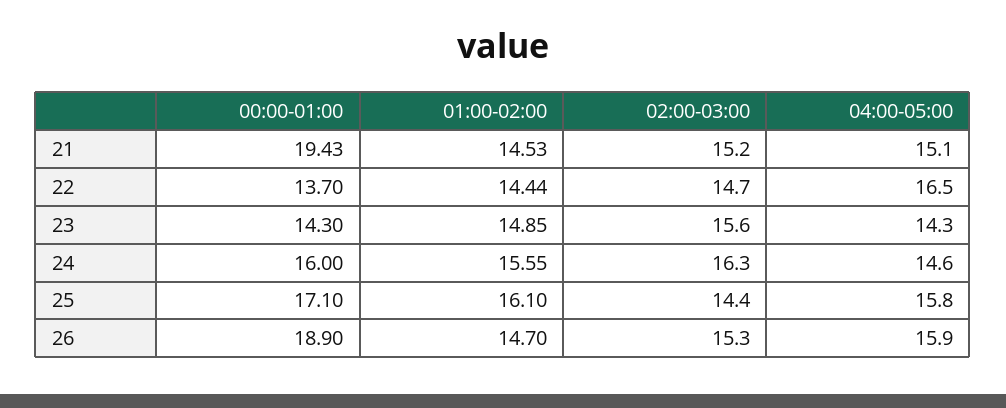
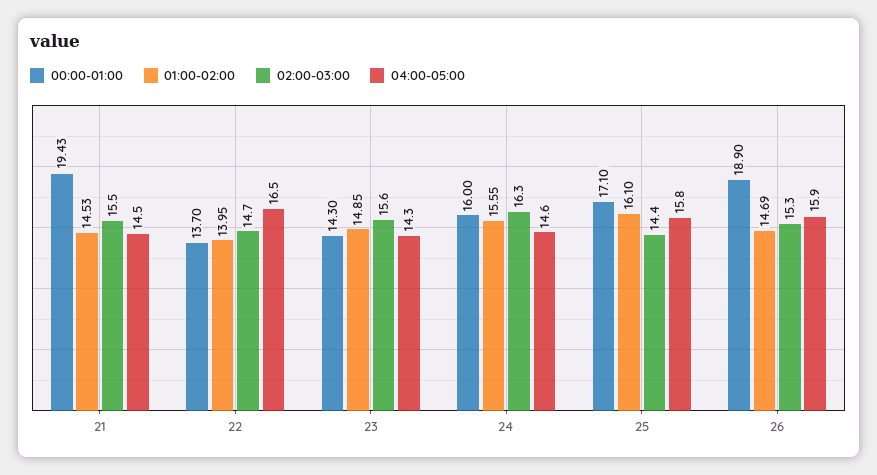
  {
    "00:00-01:00": {
      "21": 19.43,
      "22": 13.7,
      "23": 14.3,
      "24": 16,
      "25": 17.1,
      "26": 18.9
    },
    "01:00-02:00": {
      "21": 14.53,
-     "22": 14.44,
+     "22": 13.95,
      "23": 14.85,
      "24": 15.55,
      "25": 16.1,
-     "26": 14.7
+     "26": 14.69
    },
    "02:00-03:00": {
-     "21": 15.2,
+     "21": 15.5,
      "22": 14.7,
      "23": 15.6,
      "24": 16.3,
      "25": 14.4,
      "26": 15.3
    },
    "04:00-05:00": {
-     "21": 15.1,
+     "21": 14.5,
      "22": 16.5,
      "23": 14.3,
      "24": 14.6,
      "25": 15.8,
      "26": 15.9
    }
  }

